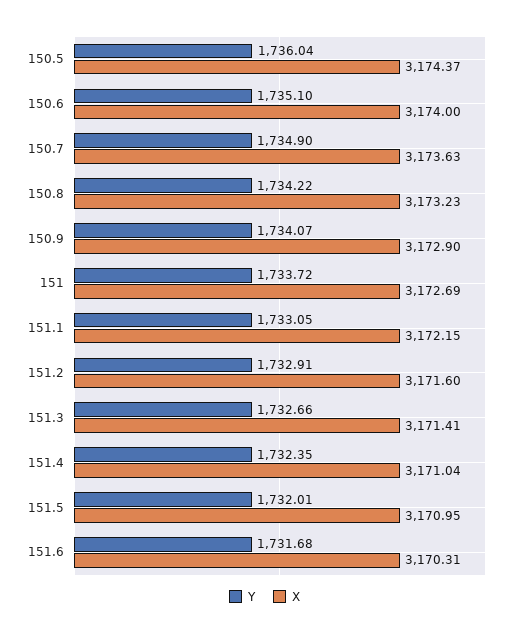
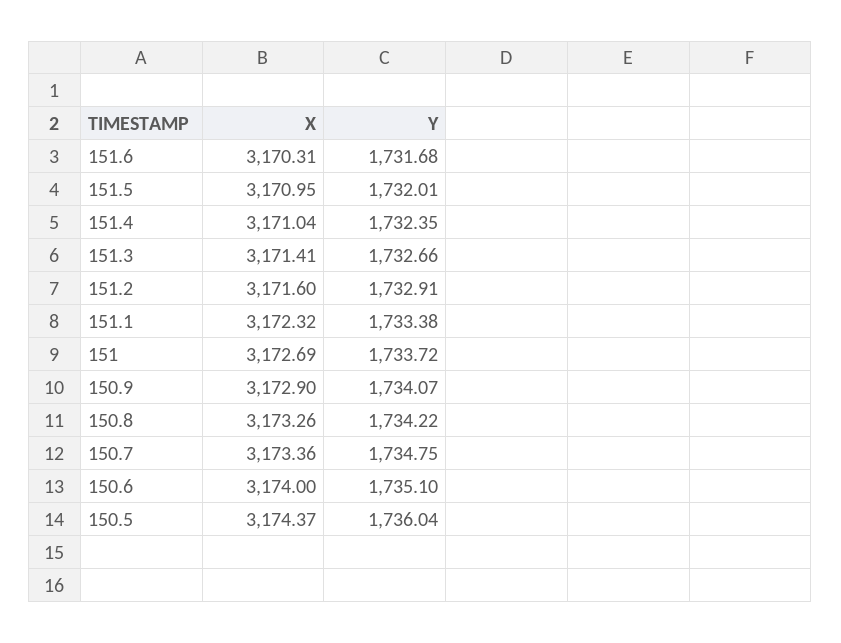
  {
    "Y": {
      "150.5": 1736.04,
      "150.6": 1735.1,
-     "150.7": 1734.9,
+     "150.7": 1734.75,
      "150.8": 1734.22,
      "150.9": 1734.07,
      "151": 1733.72,
-     "151.1": 1733.05,
+     "151.1": 1733.38,
      "151.2": 1732.91,
      "151.3": 1732.66,
      "151.4": 1732.35,
      "151.5": 1732.01,
      "151.6": 1731.68
    },
    "X": {
      "150.5": 3174.37,
      "150.6": 3174,
-     "150.7": 3173.63,
+     "150.7": 3173.36,
-     "150.8": 3173.23,
+     "150.8": 3173.26,
      "150.9": 3172.9,
      "151": 3172.69,
-     "151.1": 3172.15,
+     "151.1": 3172.32,
      "151.2": 3171.6,
      "151.3": 3171.41,
      "151.4": 3171.04,
      "151.5": 3170.95,
      "151.6": 3170.31
    }
  }

